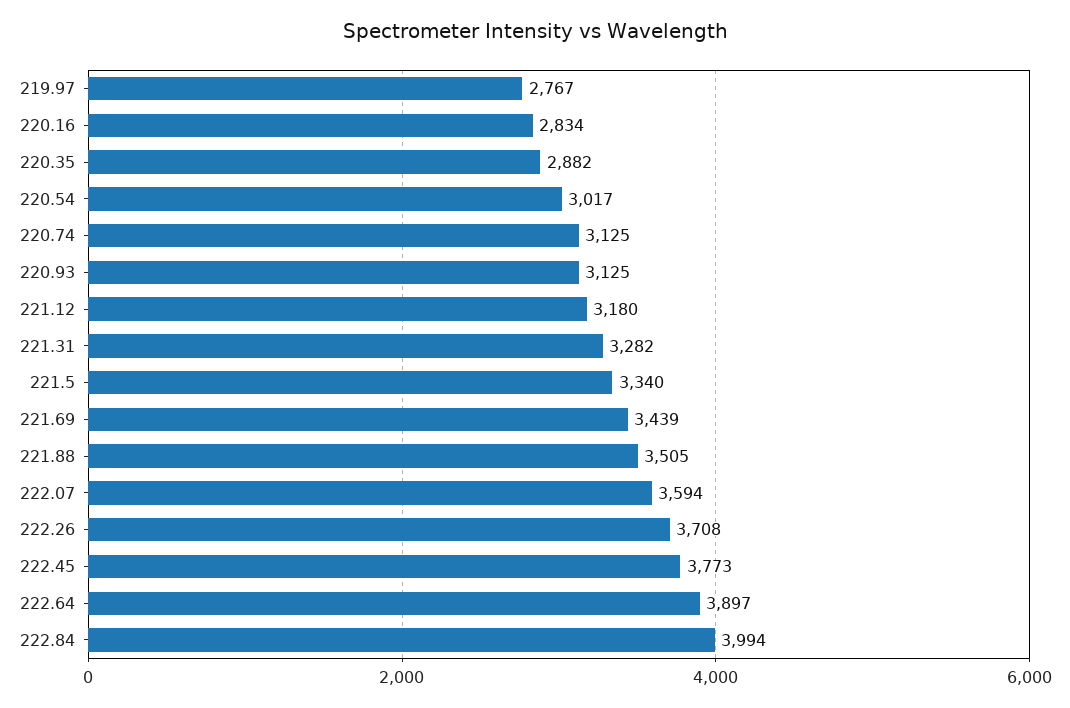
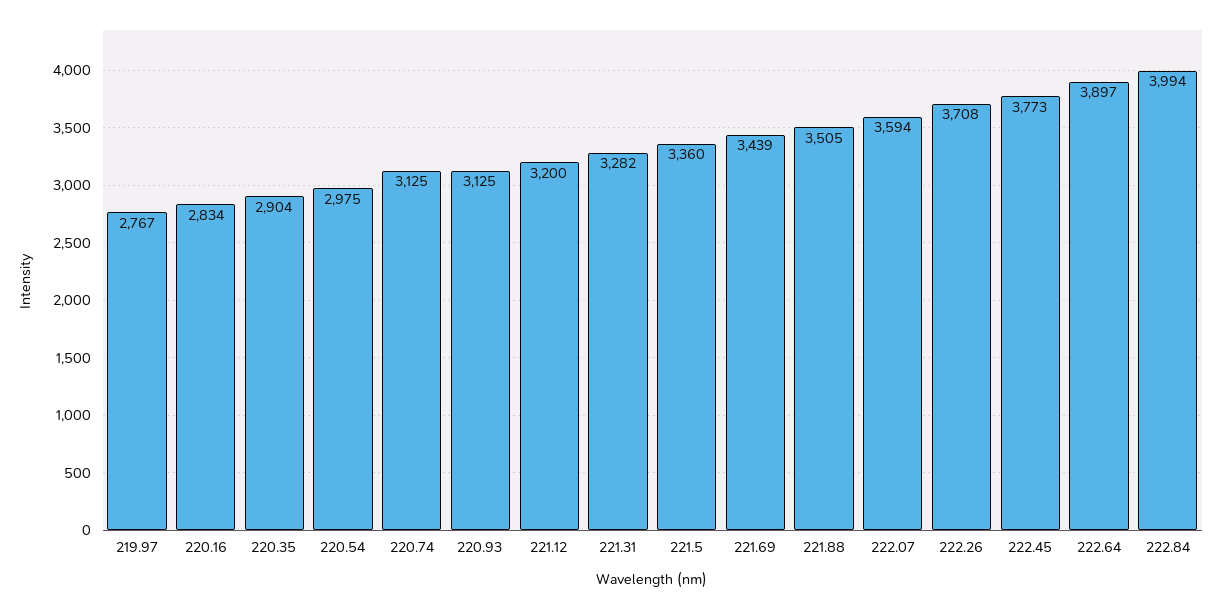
  {
    "219.97": 2767,
    "220.16": 2834,
-   "220.35": 2882,
+   "220.35": 2904,
-   "220.54": 3017,
+   "220.54": 2975,
    "220.74": 3125,
    "220.93": 3125,
-   "221.12": 3180,
+   "221.12": 3200,
    "221.31": 3282,
-   "221.5": 3340,
+   "221.5": 3360,
    "221.69": 3439,
    "221.88": 3505,
    "222.07": 3594,
    "222.26": 3708,
    "222.45": 3773,
    "222.64": 3897,
    "222.84": 3994
  }

